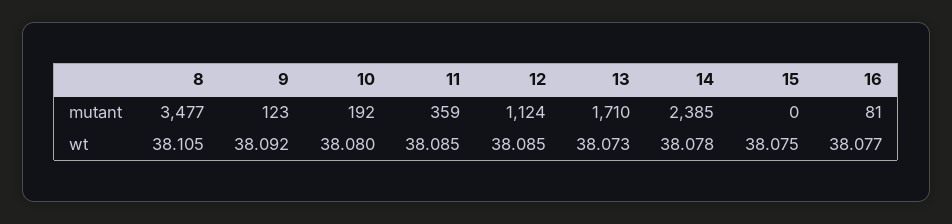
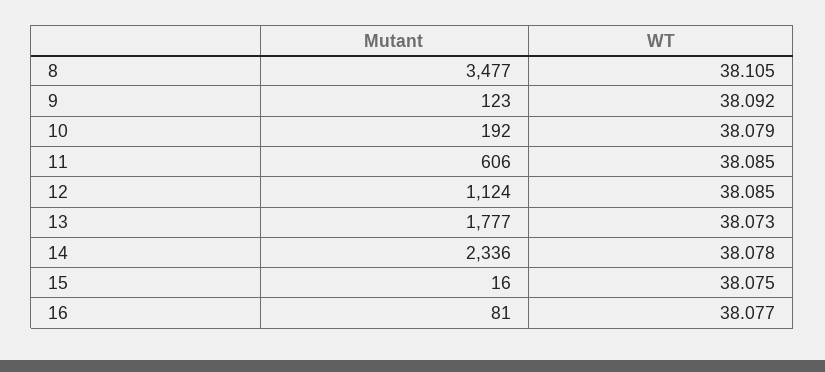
  {
    "8": {
      "mutant": 3477,
      "wt": 38.105
    },
    "9": {
      "mutant": 123,
      "wt": 38.092
    },
    "10": {
      "mutant": 192,
-     "wt": 38.08
+     "wt": 38.079
    },
    "11": {
-     "mutant": 359,
+     "mutant": 606,
      "wt": 38.085
    },
    "12": {
      "mutant": 1124,
      "wt": 38.085
    },
    "13": {
-     "mutant": 1710,
+     "mutant": 1777,
      "wt": 38.073
    },
    "14": {
-     "mutant": 2385,
+     "mutant": 2336,
      "wt": 38.078
    },
    "15": {
-     "mutant": 0,
+     "mutant": 16,
      "wt": 38.075
    },
    "16": {
      "mutant": 81,
      "wt": 38.077
    }
  }

